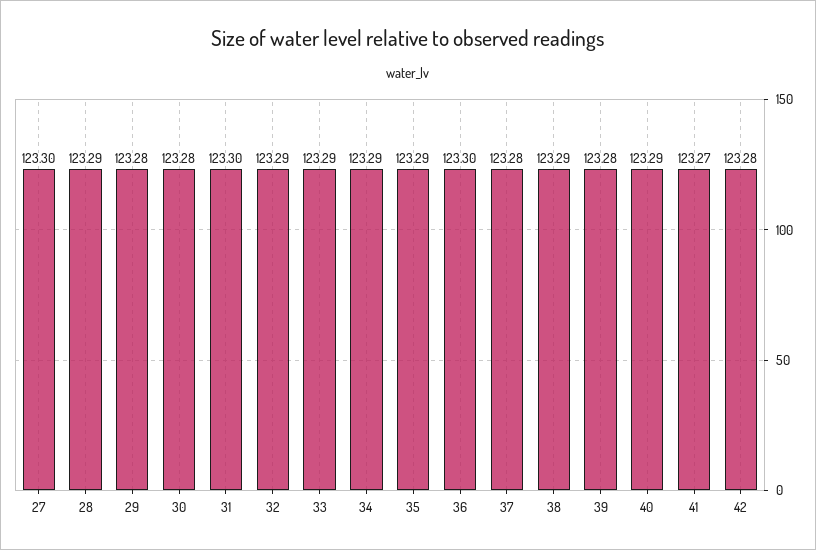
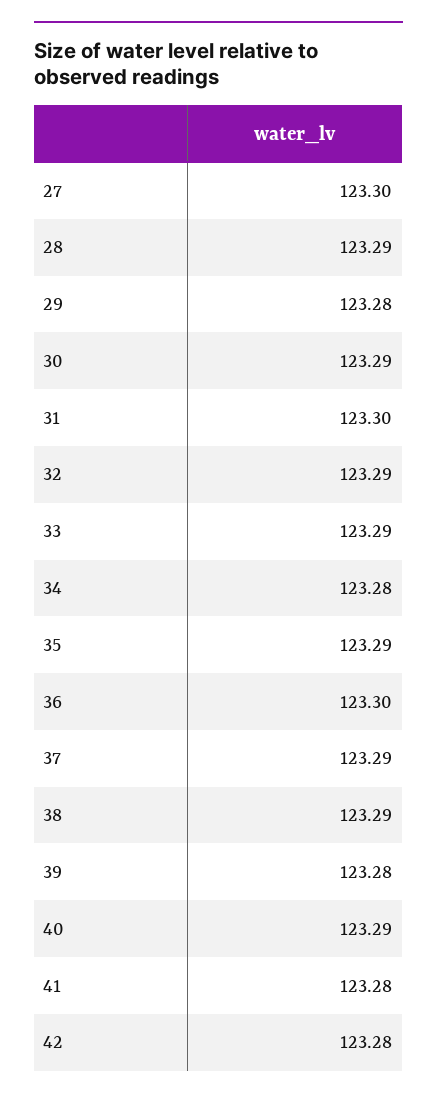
  {
    "27": 123.3,
    "28": 123.29,
    "29": 123.28,
-   "30": 123.28,
+   "30": 123.29,
    "31": 123.3,
    "32": 123.29,
    "33": 123.29,
-   "34": 123.29,
+   "34": 123.28,
    "35": 123.29,
    "36": 123.3,
-   "37": 123.28,
+   "37": 123.29,
    "38": 123.29,
    "39": 123.28,
    "40": 123.29,
-   "41": 123.27,
+   "41": 123.28,
    "42": 123.28
  }

